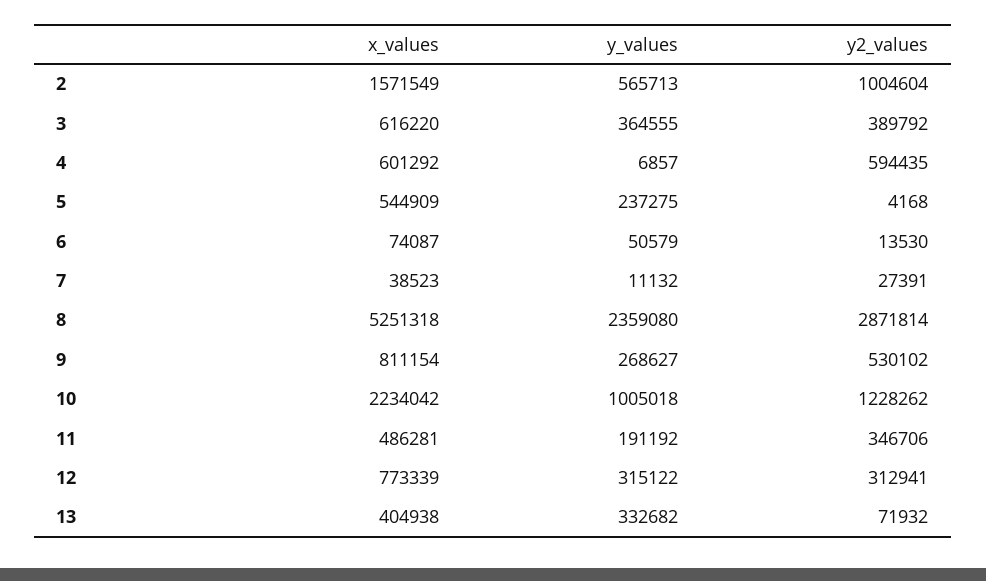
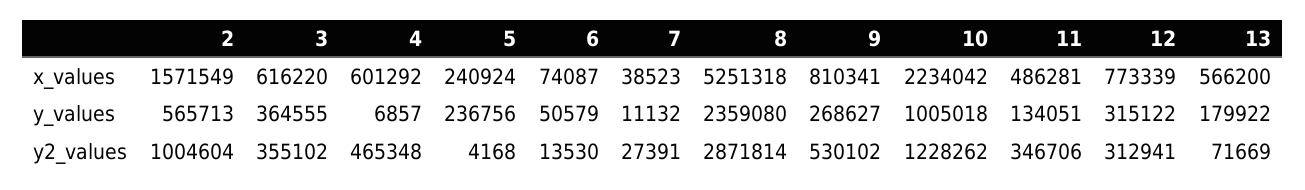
  {
    "x_values": {
      "2": 1571549,
      "3": 616220,
      "4": 601292,
-     "5": 544909,
+     "5": 240924,
      "6": 74087,
      "7": 38523,
      "8": 5251318,
-     "9": 811154,
+     "9": 810341,
      "10": 2234042,
      "11": 486281,
      "12": 773339,
-     "13": 404938
+     "13": 566200
    },
    "y_values": {
      "2": 565713,
      "3": 364555,
      "4": 6857,
-     "5": 237275,
+     "5": 236756,
      "6": 50579,
      "7": 11132,
      "8": 2359080,
      "9": 268627,
      "10": 1005018,
-     "11": 191192,
+     "11": 134051,
      "12": 315122,
-     "13": 332682
+     "13": 179922
    },
    "y2_values": {
      "2": 1004604,
-     "3": 389792,
+     "3": 355102,
-     "4": 594435,
+     "4": 465348,
      "5": 4168,
      "6": 13530,
      "7": 27391,
      "8": 2871814,
      "9": 530102,
      "10": 1228262,
      "11": 346706,
      "12": 312941,
-     "13": 71932
+     "13": 71669
    }
  }

